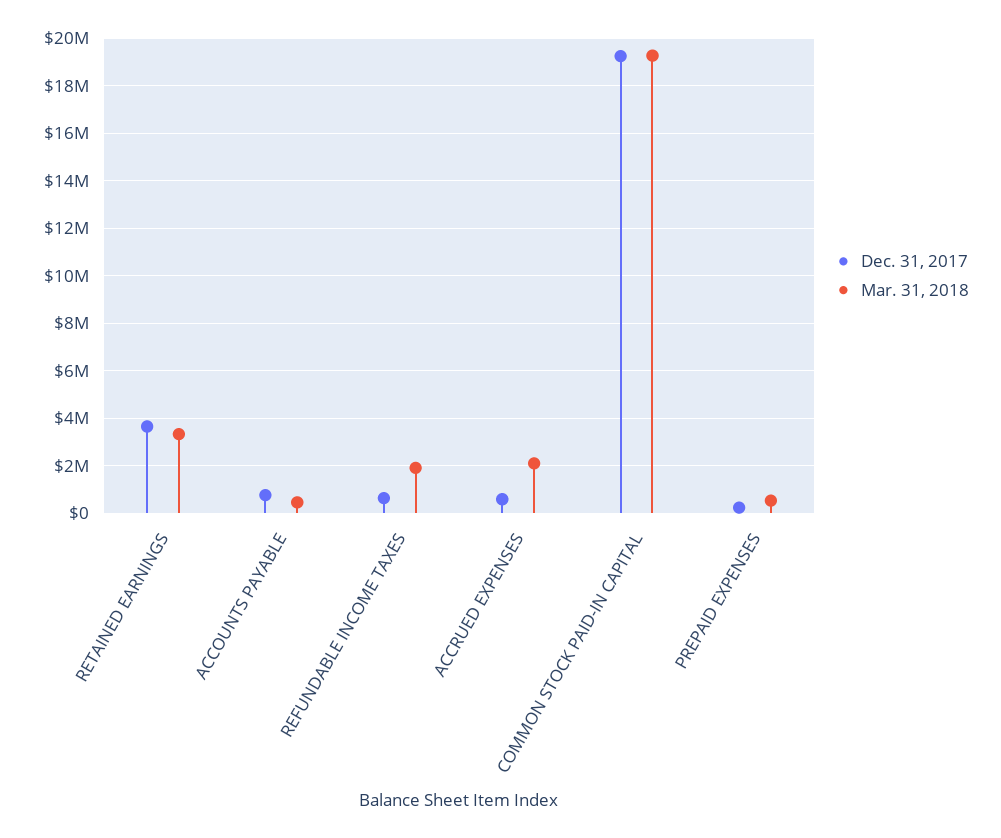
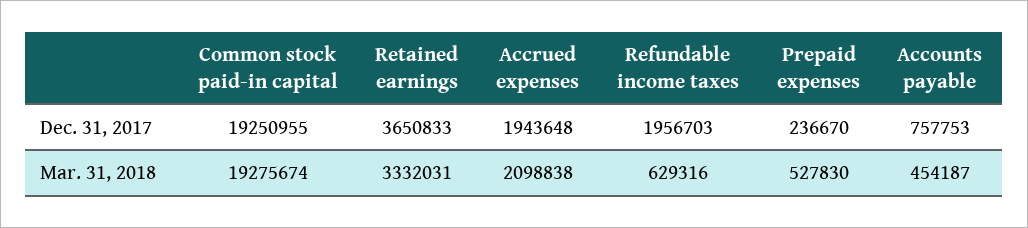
  {
    "Dec. 31, 2017": {
      "RETAINED EARNINGS": 3650833,
      "ACCOUNTS PAYABLE": 757753,
-     "REFUNDABLE INCOME TAXES": 500000,
+     "REFUNDABLE INCOME TAXES": 1956703,
-     "ACCRUED EXPENSES": 500000,
+     "ACCRUED EXPENSES": 1943648,
      "COMMON STOCK PAID-IN CAPITAL": 19250955,
      "PREPAID EXPENSES": 236670
    },
    "Mar. 31, 2018": {
      "RETAINED EARNINGS": 3332031,
      "ACCOUNTS PAYABLE": 454187,
-     "REFUNDABLE INCOME TAXES": 2000000,
+     "REFUNDABLE INCOME TAXES": 629316,
      "ACCRUED EXPENSES": 2098838,
      "COMMON STOCK PAID-IN CAPITAL": 19275674,
      "PREPAID EXPENSES": 527830
    }
  }

